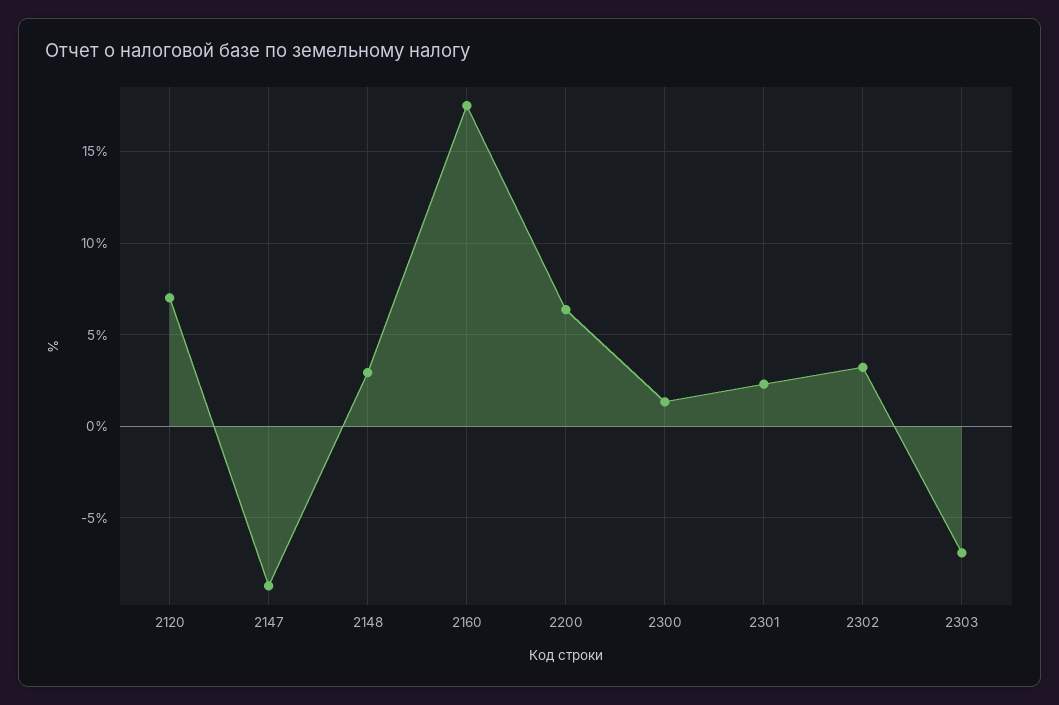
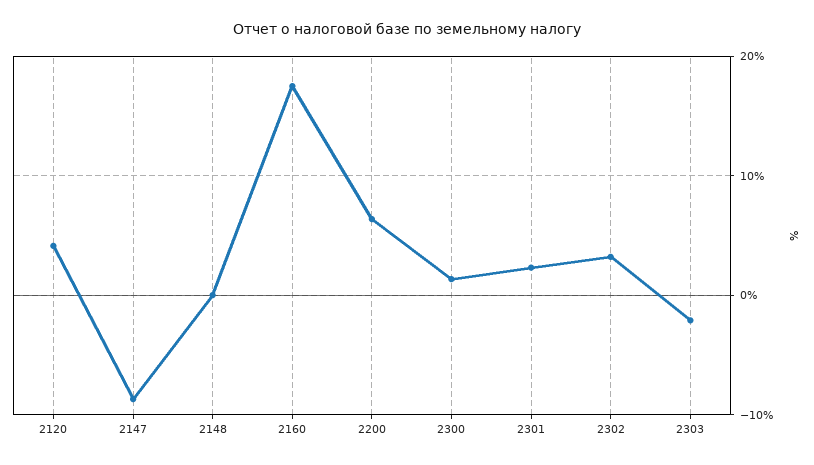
  {
-   "2120": 7,
+   "2120": 4,
    "2147": -8.5,
-   "2148": 3,
+   "2148": 0,
    "2160": 17.5,
    "2200": 6.5,
    "2300": 1.5,
    "2301": 2.5,
    "2302": 3,
-   "2303": -7
+   "2303": -2
  }

